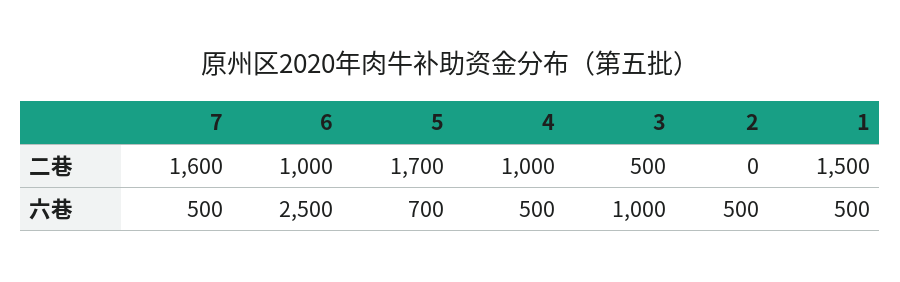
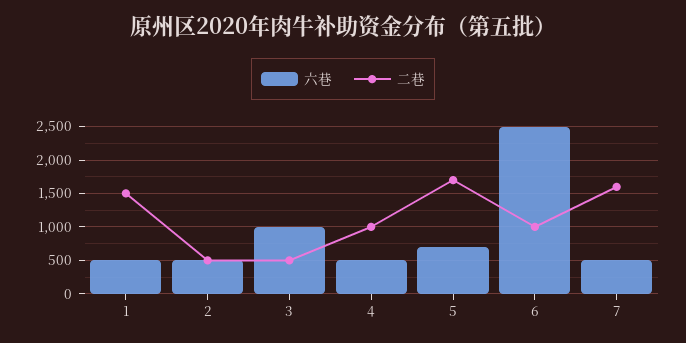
  {
    "二巷": {
      "7": 1600,
      "6": 1000,
      "5": 1700,
      "4": 1000,
      "3": 500,
-     "2": 0,
+     "2": 500,
      "1": 1500
    },
    "六巷": {
      "7": 500,
      "6": 2500,
      "5": 700,
      "4": 500,
      "3": 1000,
      "2": 500,
      "1": 500
    }
  }

